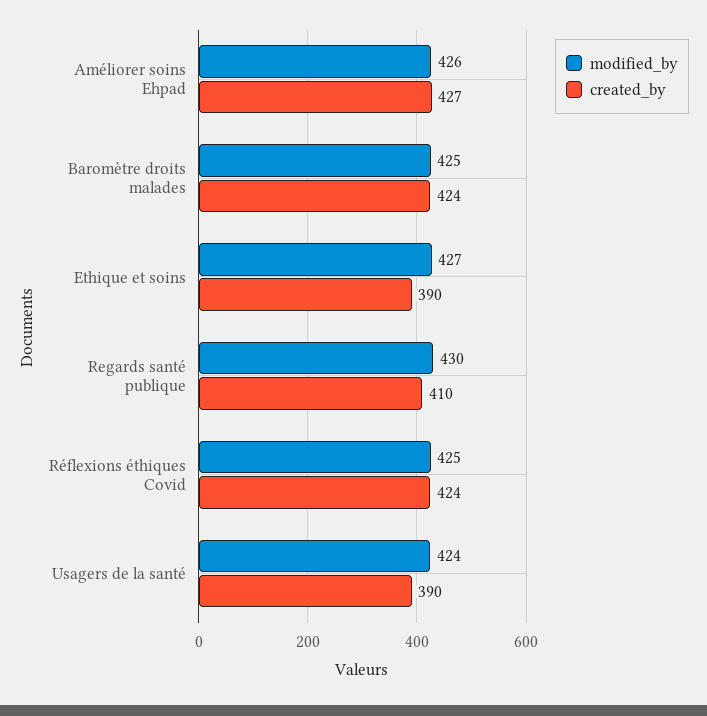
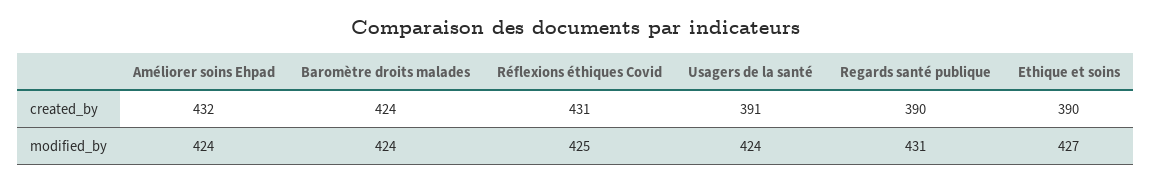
  {
    "modified_by": {
-     "Améliorer soins Ehpad": 426,
+     "Améliorer soins Ehpad": 424,
-     "Baromètre droits malades": 425,
+     "Baromètre droits malades": 424,
      "Ethique et soins": 427,
-     "Regards santé publique": 430,
+     "Regards santé publique": 431,
      "Réflexions éthiques Covid": 425,
      "Usagers de la santé": 424
    },
    "created_by": {
-     "Améliorer soins Ehpad": 427,
+     "Améliorer soins Ehpad": 432,
      "Baromètre droits malades": 424,
      "Ethique et soins": 390,
-     "Regards santé publique": 410,
+     "Regards santé publique": 390,
-     "Réflexions éthiques Covid": 424,
+     "Réflexions éthiques Covid": 431,
-     "Usagers de la santé": 390
+     "Usagers de la santé": 391
    }
  }

